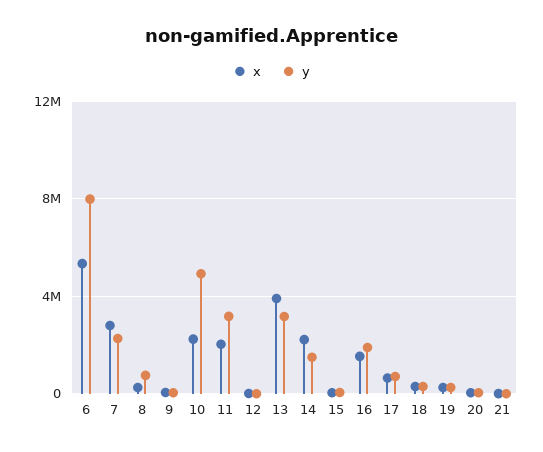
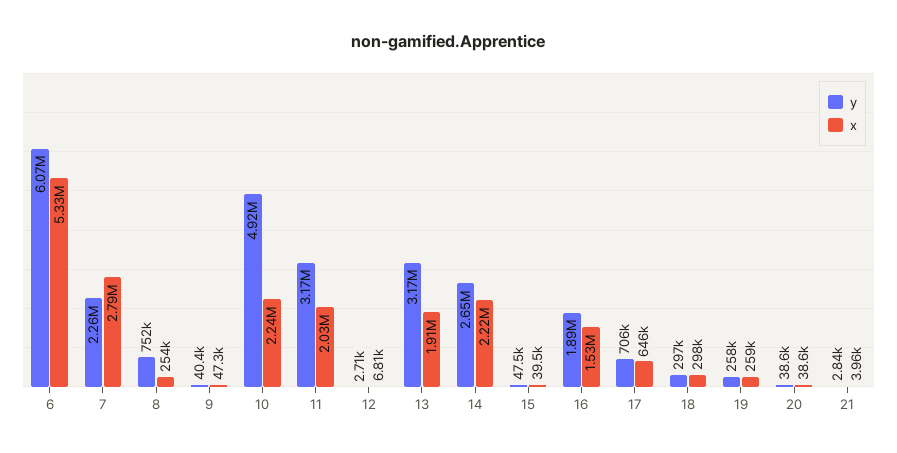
  {
    "x": {
      "6": 5330000,
      "7": 2790000,
      "8": 254000,
      "9": 47300,
      "10": 2240000,
      "11": 2030000,
      "12": 6810,
-     "13": 4000000,
+     "13": 1910000,
      "14": 2220000,
      "15": 39500,
      "16": 1530000,
      "17": 646000,
      "18": 298000,
      "19": 259000,
      "20": 38600,
      "21": 3960
    },
    "y": {
-     "6": 8000000,
+     "6": 6070000,
      "7": 2260000,
      "8": 752000,
      "9": 40400,
      "10": 4920000,
      "11": 3170000,
      "12": 2710,
      "13": 3170000,
-     "14": 1500000,
+     "14": 2650000,
      "15": 47500,
      "16": 1890000,
      "17": 706000,
      "18": 297000,
      "19": 258000,
      "20": 38600,
      "21": 2840
    }
  }

